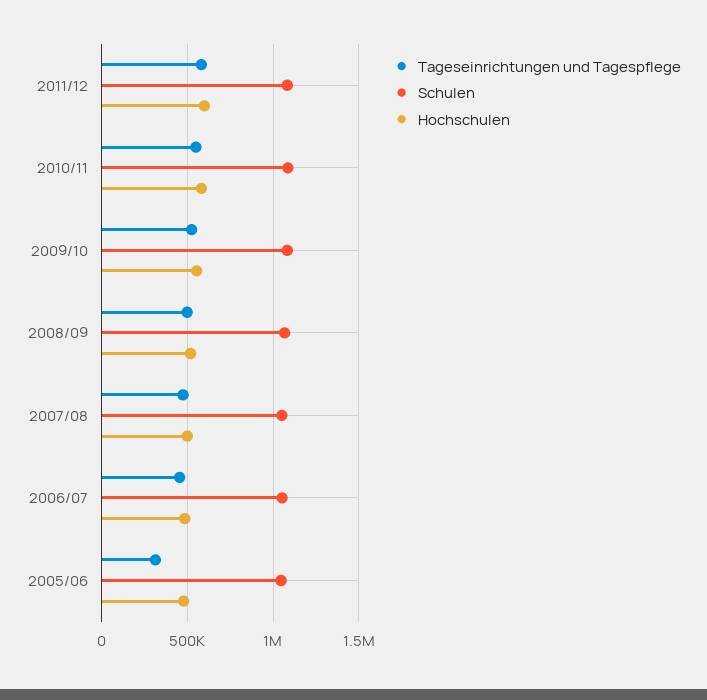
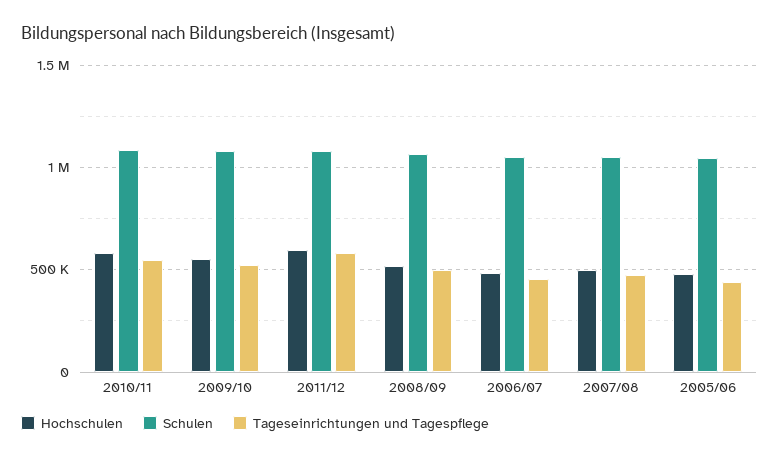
  {
    "Tageseinrichtungen und Tagespflege": {
      "2011/12": 600000,
      "2010/11": 550000,
      "2009/10": 550000,
      "2008/09": 500000,
      "2007/08": 450000,
      "2006/07": 450000,
-     "2005/06": 300000
+     "2005/06": 450000
    },
    "Schulen": {
      "2011/12": 1100000,
      "2010/11": 1100000,
      "2009/10": 1100000,
      "2008/09": 1050000,
      "2007/08": 1050000,
      "2006/07": 1050000,
      "2005/06": 1050000
    },
    "Hochschulen": {
      "2011/12": 600000,
      "2010/11": 600000,
      "2009/10": 550000,
      "2008/09": 500000,
      "2007/08": 500000,
      "2006/07": 500000,
      "2005/06": 500000
    }
  }

